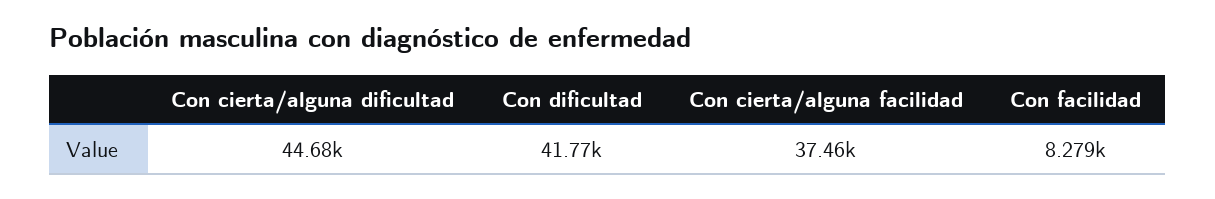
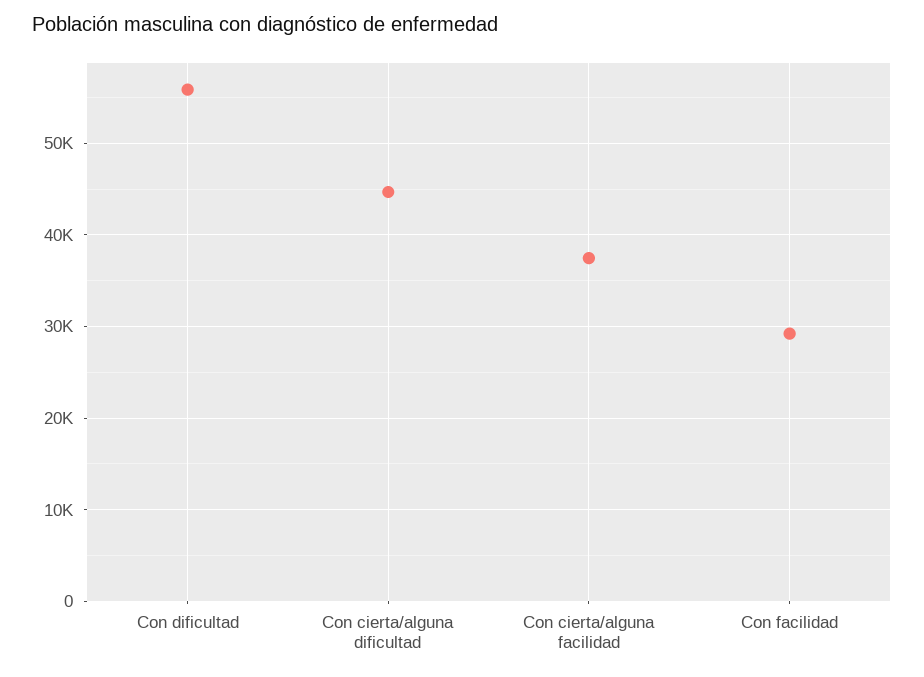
  {
    "Con cierta/alguna dificultad": 44680,
-   "Con dificultad": 41770,
+   "Con dificultad": 56000,
    "Con cierta/alguna facilidad": 37460,
-   "Con facilidad": 8279
+   "Con facilidad": 29000
  }

